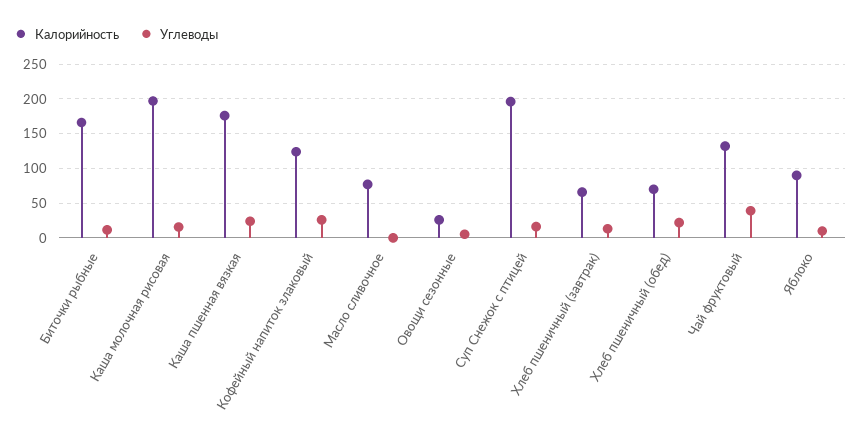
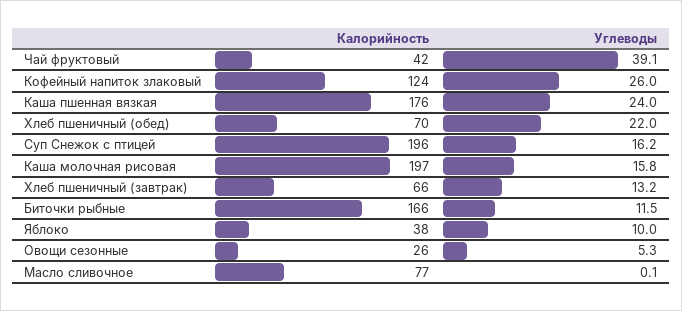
  {
    "Калорийность": {
      "Биточки рыбные": 166,
      "Каша молочная рисовая": 197,
      "Каша пшенная вязкая": 176,
      "Кофейный напиток злаковый": 124,
      "Масло сливочное": 77,
      "Овощи сезонные": 26,
      "Суп Снежок с птицей": 196,
      "Хлеб пшеничный (завтрак)": 66,
      "Хлеб пшеничный (обед)": 70,
-     "Чай фруктовый": 130,
+     "Чай фруктовый": 42,
-     "Яблоко": 90
+     "Яблоко": 38
    },
    "Углеводы": {
      "Биточки рыбные": 11.5,
      "Каша молочная рисовая": 15.8,
      "Каша пшенная вязкая": 24,
      "Кофейный напиток злаковый": 26,
      "Масло сливочное": 0.1,
      "Овощи сезонные": 5.3,
      "Суп Снежок с птицей": 16.2,
      "Хлеб пшеничный (завтрак)": 13.2,
      "Хлеб пшеничный (обед)": 22,
      "Чай фруктовый": 39.1,
      "Яблоко": 10
    }
  }

